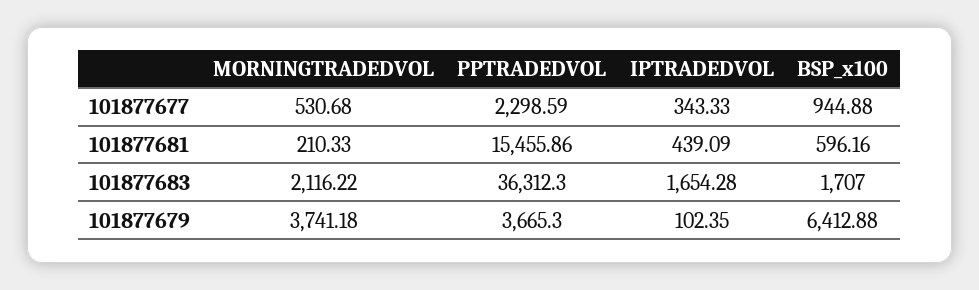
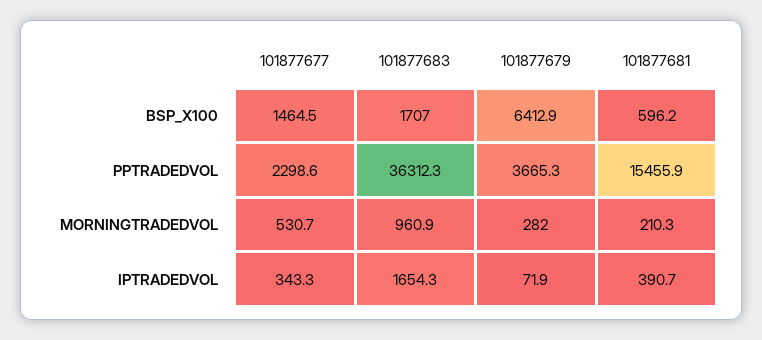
  {
    "MORNINGTRADEDVOL": {
      "101877677": 530.68,
      "101877681": 210.33,
-     "101877683": 2116.22,
+     "101877683": 960.9,
-     "101877679": 3741.18
+     "101877679": 282
    },
    "PPTRADEDVOL": {
      "101877677": 2298.59,
      "101877681": 15455.86,
      "101877683": 36312.3,
      "101877679": 3665.3
    },
    "IPTRADEDVOL": {
      "101877677": 343.33,
-     "101877681": 439.09,
+     "101877681": 390.7,
      "101877683": 1654.28,
-     "101877679": 102.35
+     "101877679": 71.9
    },
    "BSP_x100": {
-     "101877677": 944.88,
+     "101877677": 1464.5,
      "101877681": 596.16,
      "101877683": 1707,
      "101877679": 6412.88
    }
  }

